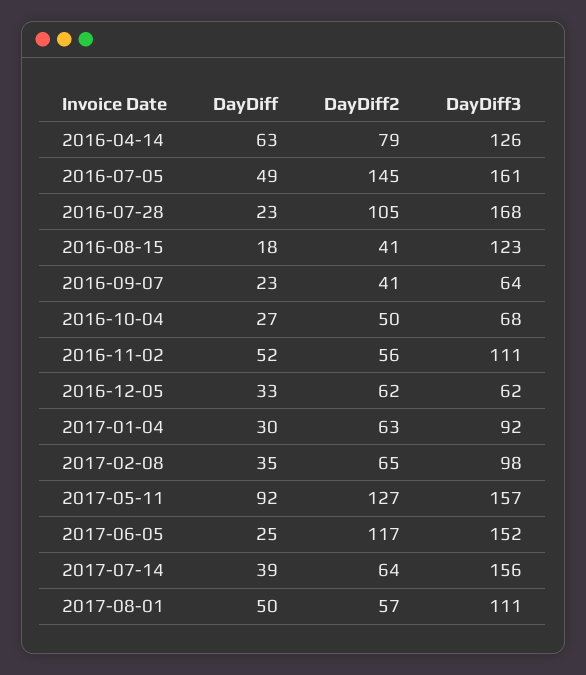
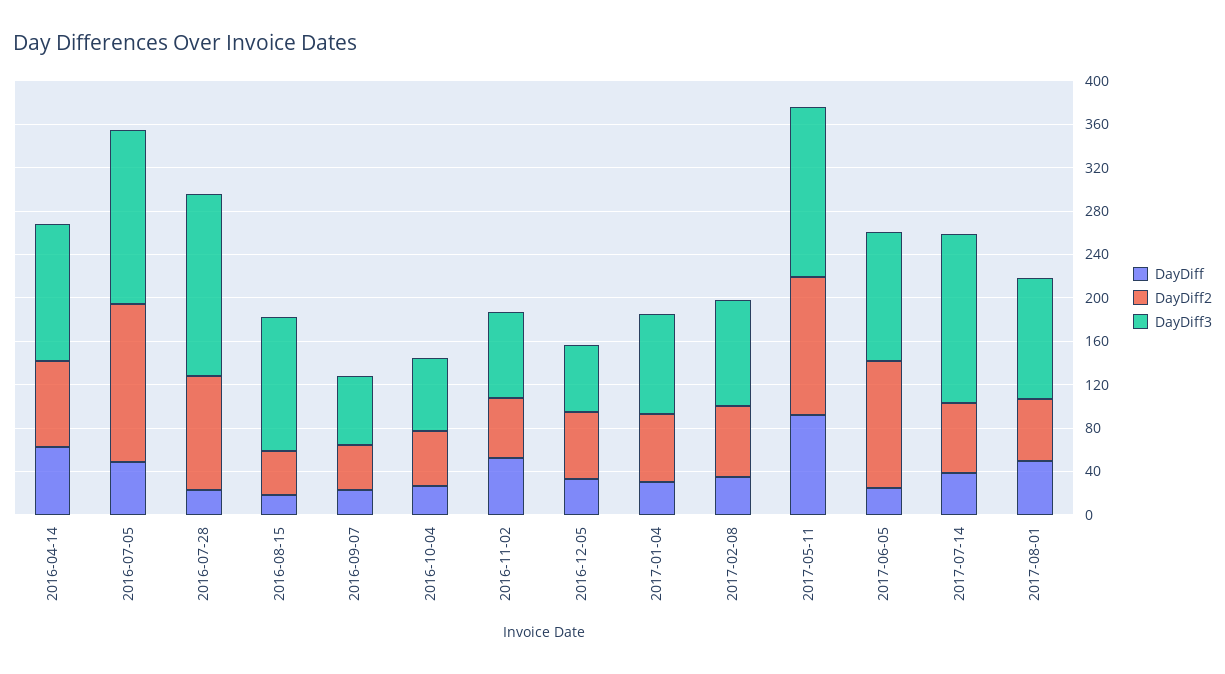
  {
    "DayDiff": {
      "2016-04-14": 63,
      "2016-07-05": 49,
      "2016-07-28": 23,
      "2016-08-15": 18,
      "2016-09-07": 23,
      "2016-10-04": 27,
      "2016-11-02": 52,
      "2016-12-05": 33,
      "2017-01-04": 30,
      "2017-02-08": 35,
      "2017-05-11": 92,
      "2017-06-05": 25,
      "2017-07-14": 39,
      "2017-08-01": 50
    },
    "DayDiff2": {
      "2016-04-14": 79,
      "2016-07-05": 145,
      "2016-07-28": 105,
      "2016-08-15": 41,
      "2016-09-07": 41,
      "2016-10-04": 50,
      "2016-11-02": 56,
      "2016-12-05": 62,
      "2017-01-04": 63,
      "2017-02-08": 65,
      "2017-05-11": 127,
      "2017-06-05": 117,
      "2017-07-14": 64,
      "2017-08-01": 57
    },
    "DayDiff3": {
      "2016-04-14": 126,
      "2016-07-05": 161,
      "2016-07-28": 168,
      "2016-08-15": 123,
      "2016-09-07": 64,
      "2016-10-04": 68,
-     "2016-11-02": 111,
+     "2016-11-02": 80,
      "2016-12-05": 62,
      "2017-01-04": 92,
      "2017-02-08": 98,
      "2017-05-11": 157,
-     "2017-06-05": 152,
+     "2017-06-05": 120,
      "2017-07-14": 156,
      "2017-08-01": 111
    }
  }

